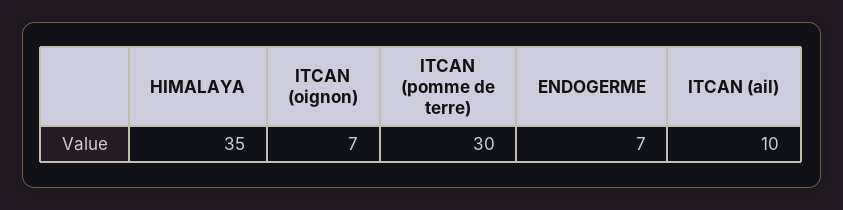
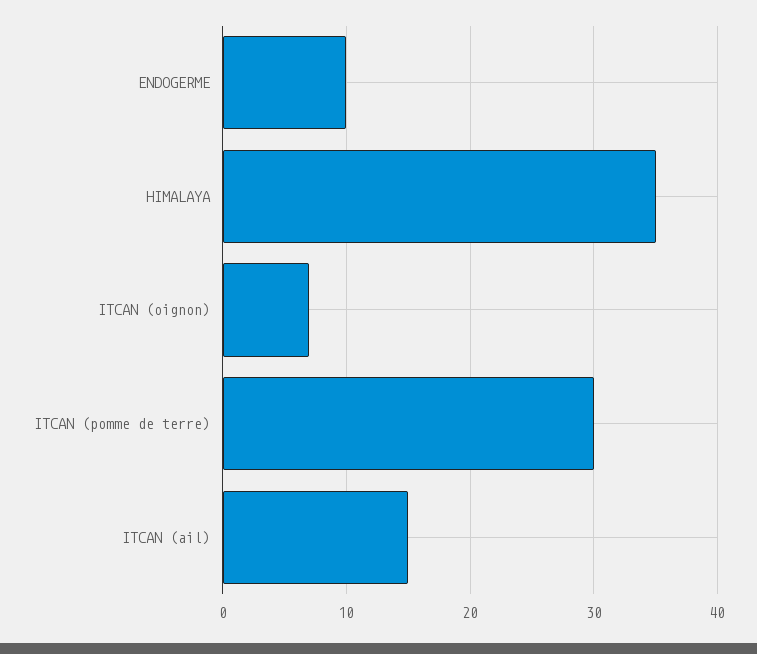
  {
    "HIMALAYA": 35,
    "ITCAN (oignon)": 7,
    "ITCAN (pomme de terre)": 30,
-   "ENDOGERME": 7,
+   "ENDOGERME": 10,
-   "ITCAN (ail)": 10
+   "ITCAN (ail)": 15
  }

